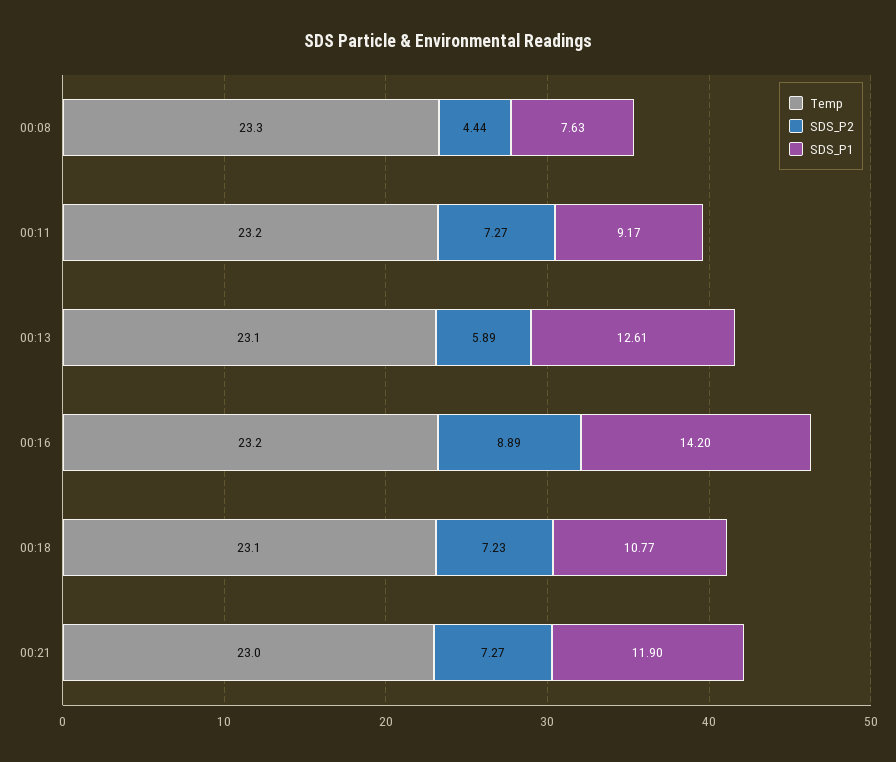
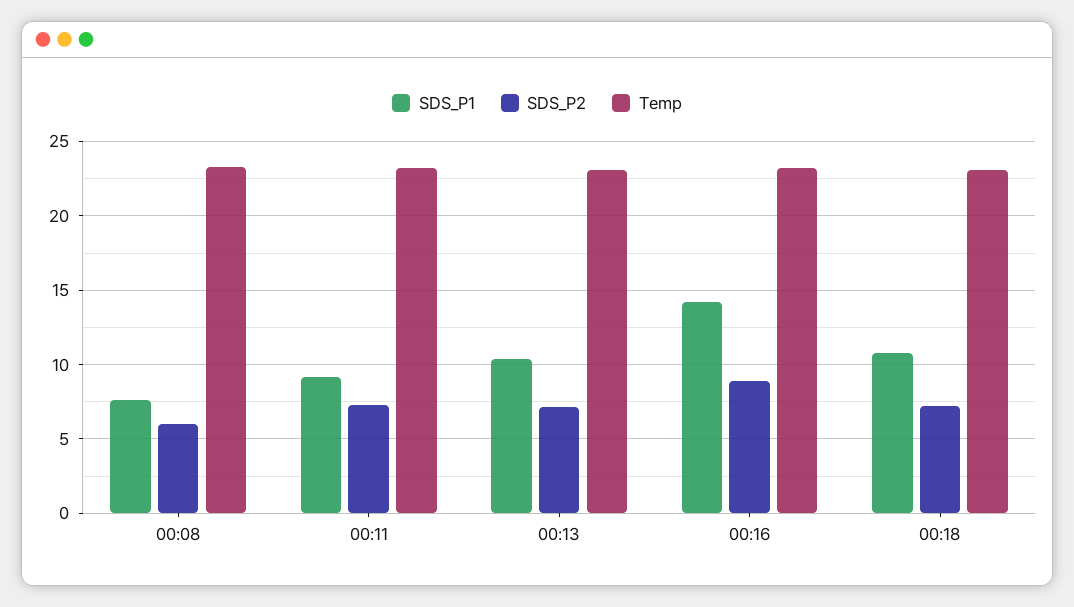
  {
    "Temp": {
      "00:08": 23.3,
      "00:11": 23.2,
      "00:13": 23.1,
      "00:16": 23.2,
-     "00:18": 23.1,
+     "00:18": 23.1
-     "00:21": 23
    },
    "SDS_P2": {
-     "00:08": 4.44,
+     "00:08": 6,
      "00:11": 7.27,
-     "00:13": 5.89,
+     "00:13": 7,
      "00:16": 8.89,
-     "00:18": 7.23,
+     "00:18": 7.23
-     "00:21": 7.27
    },
    "SDS_P1": {
      "00:08": 7.63,
      "00:11": 9.17,
-     "00:13": 12.61,
+     "00:13": 10.5,
      "00:16": 14.2,
-     "00:18": 10.77,
+     "00:18": 10.77
-     "00:21": 11.9
    }
  }

